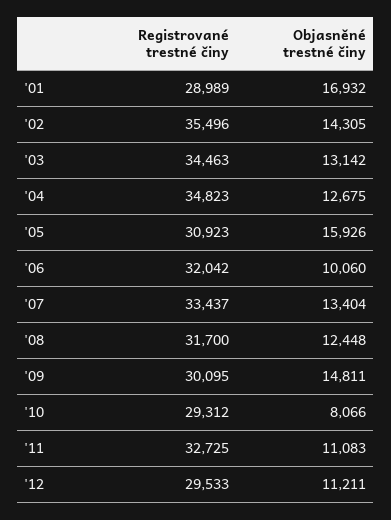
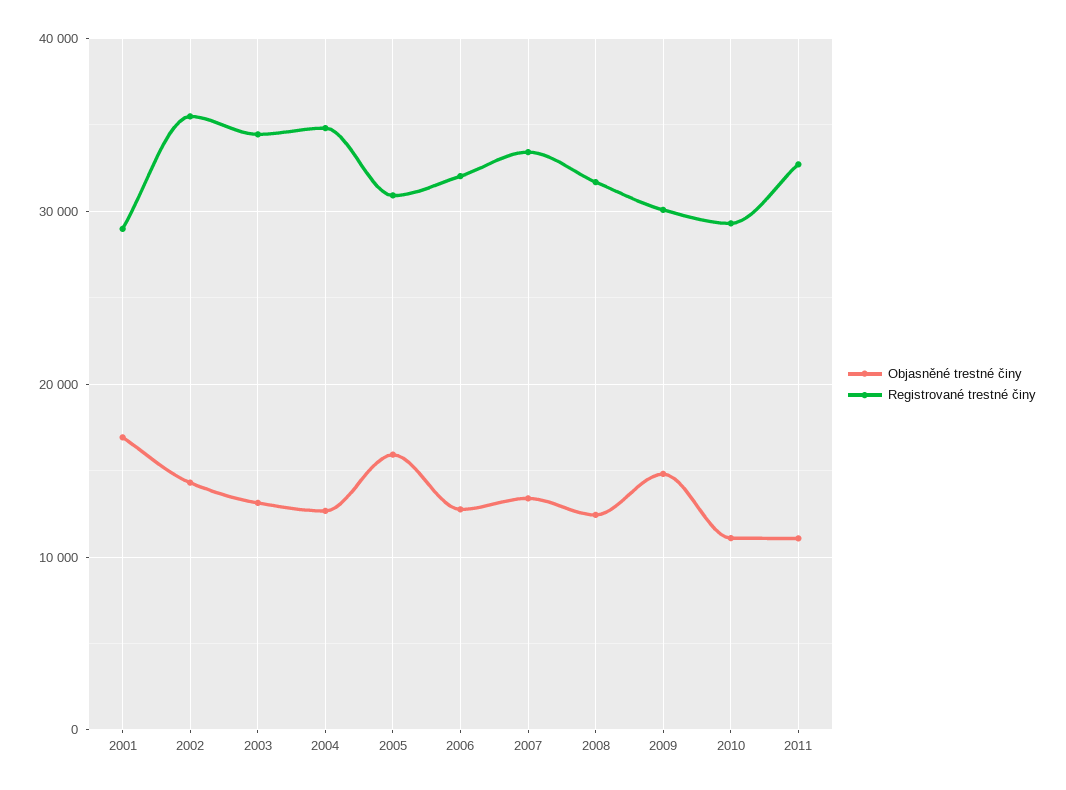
  {
    "Registrované trestné činy": {
      "'01": 28989,
      "'02": 35496,
      "'03": 34463,
      "'04": 34823,
      "'05": 30923,
      "'06": 32042,
      "'07": 33437,
      "'08": 31700,
      "'09": 30095,
      "'10": 29312,
-     "'11": 32725,
+     "'11": 32725
-     "'12": 29533
    },
    "Objasněné trestné činy": {
      "'01": 16932,
      "'02": 14305,
      "'03": 13142,
      "'04": 12675,
      "'05": 15926,
-     "'06": 10060,
+     "'06": 13000,
      "'07": 13404,
      "'08": 12448,
      "'09": 14811,
-     "'10": 8066,
+     "'10": 11000,
-     "'11": 11083,
+     "'11": 11083
-     "'12": 11211
    }
  }

